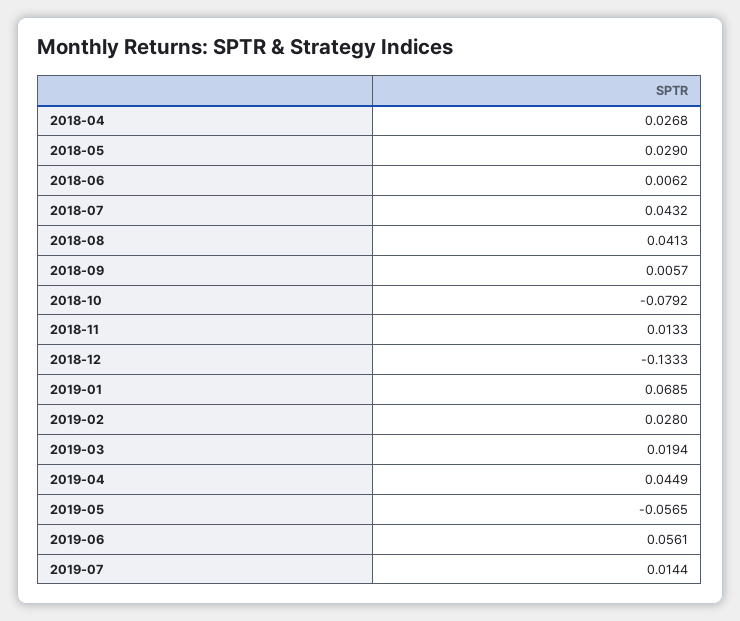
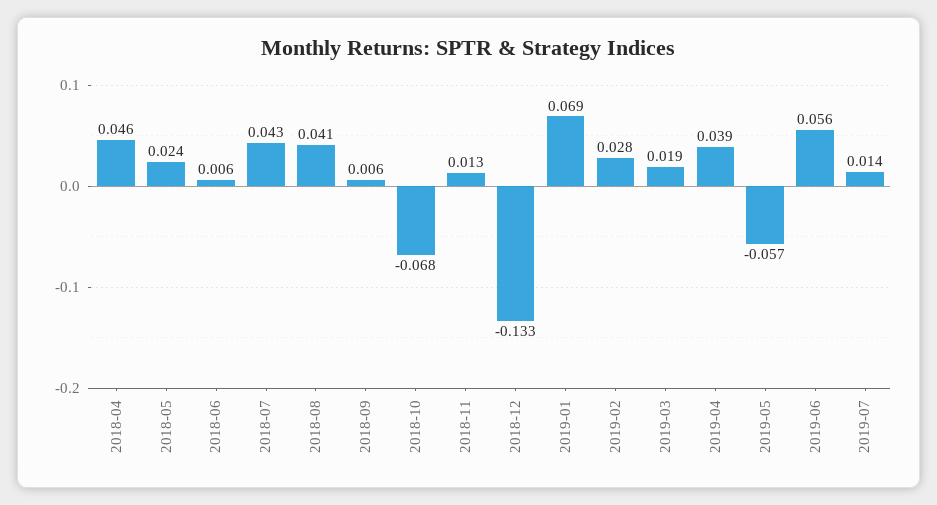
  {
-   "2018-04": 0.0268,
+   "2018-04": 0.046,
-   "2018-05": 0.029,
+   "2018-05": 0.024,
    "2018-06": 0.0062,
    "2018-07": 0.0432,
    "2018-08": 0.0413,
    "2018-09": 0.0057,
-   "2018-10": -0.0792,
+   "2018-10": -0.068,
    "2018-11": 0.0133,
    "2018-12": -0.1333,
    "2019-01": 0.0685,
    "2019-02": 0.028,
    "2019-03": 0.0194,
-   "2019-04": 0.0449,
+   "2019-04": 0.039,
    "2019-05": -0.0565,
    "2019-06": 0.0561,
    "2019-07": 0.0144
  }

